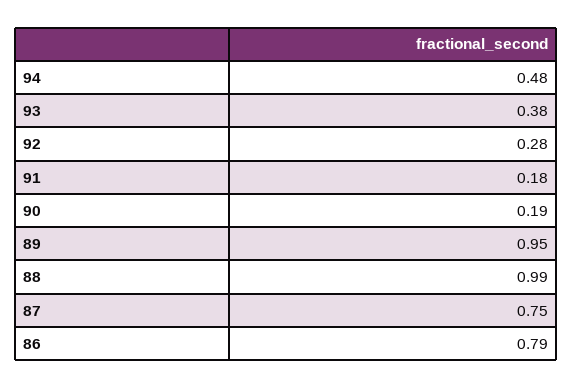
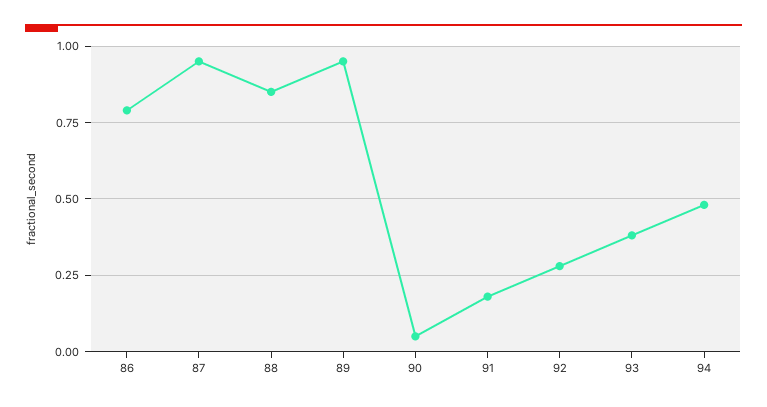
  {
    "94": 0.48,
    "93": 0.38,
    "92": 0.28,
    "91": 0.18,
-   "90": 0.19,
+   "90": 0.05,
    "89": 0.95,
-   "88": 0.99,
+   "88": 0.85,
-   "87": 0.75,
+   "87": 0.95,
    "86": 0.79
  }

